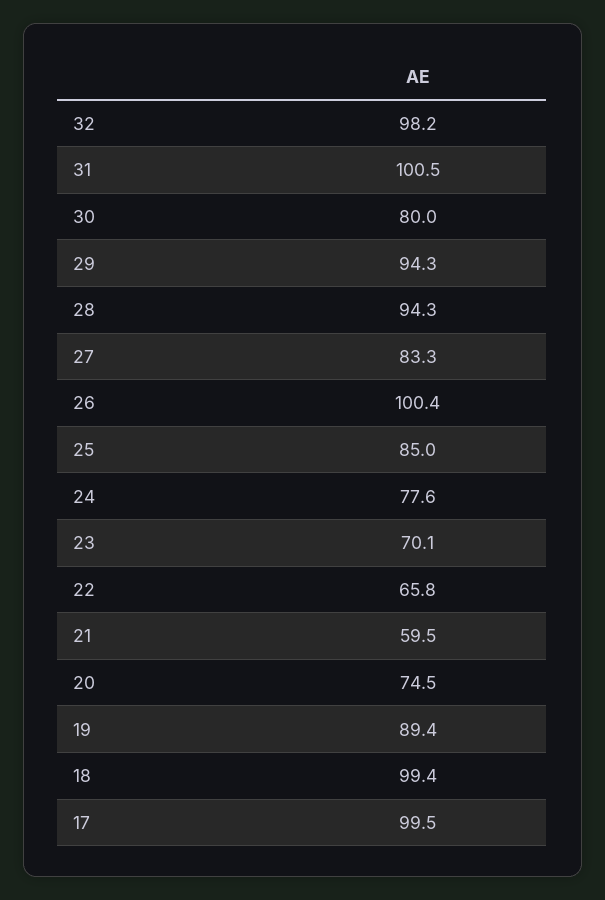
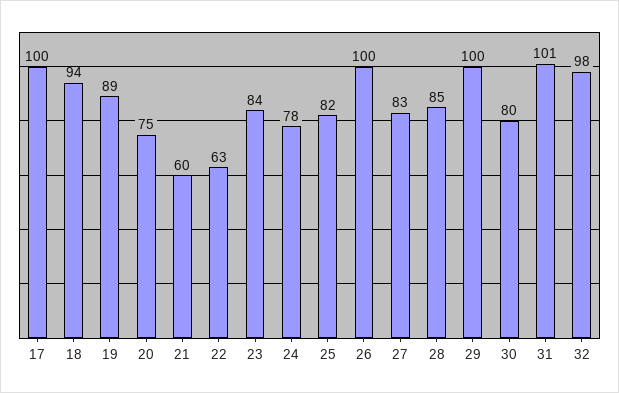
  {
    "32": 98.2,
    "31": 100.5,
    "30": 80,
-   "29": 94.3,
+   "29": 100,
-   "28": 94.3,
+   "28": 85,
    "27": 83.3,
    "26": 100.4,
-   "25": 85,
+   "25": 82,
    "24": 77.6,
-   "23": 70.1,
+   "23": 84,
-   "22": 65.8,
+   "22": 63,
    "21": 59.5,
    "20": 74.5,
    "19": 89.4,
-   "18": 99.4,
+   "18": 94,
    "17": 99.5
  }

